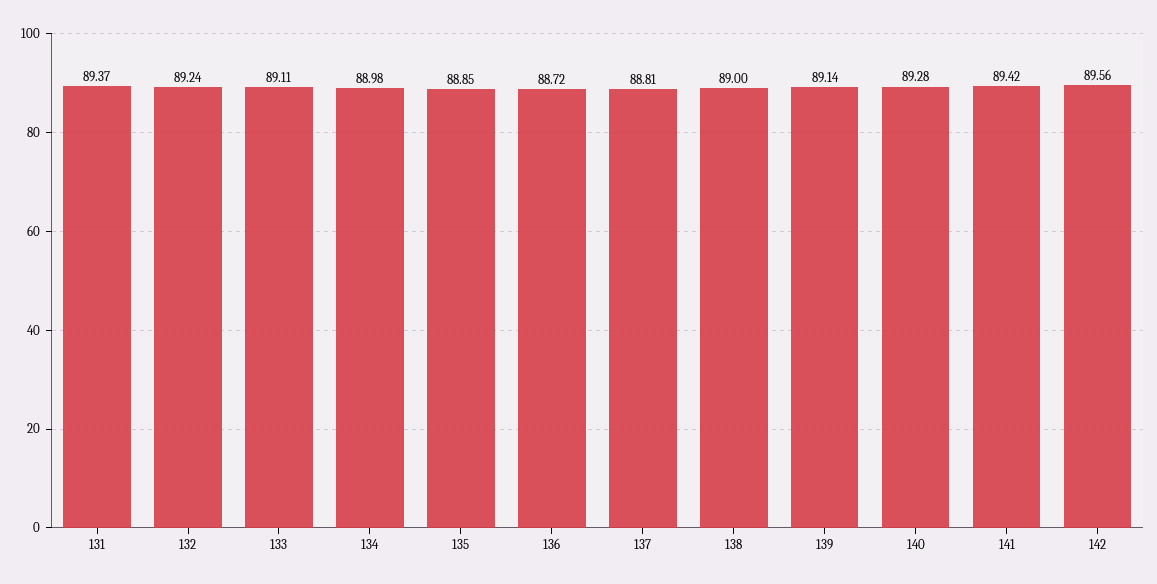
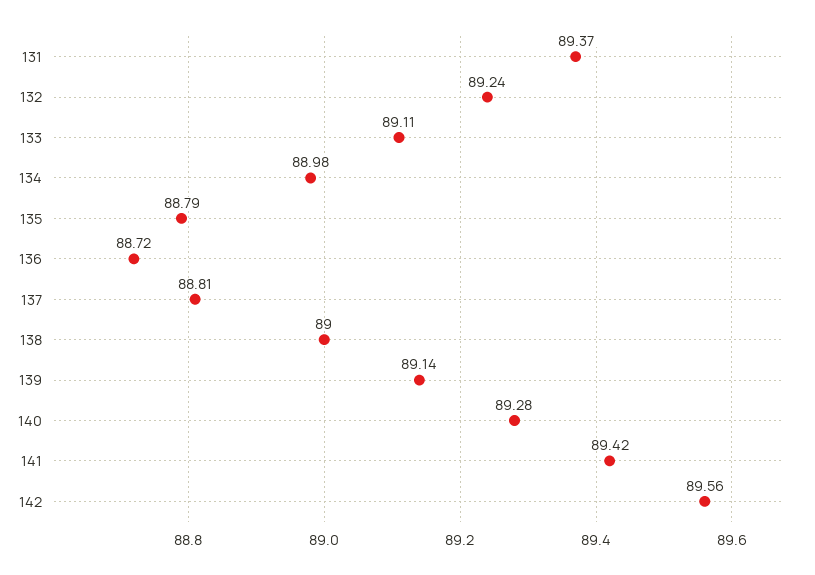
  {
    "131": 89.37,
    "132": 89.24,
    "133": 89.11,
    "134": 88.98,
-   "135": 88.85,
+   "135": 88.79,
    "136": 88.72,
    "137": 88.81,
    "138": 89,
    "139": 89.14,
    "140": 89.28,
    "141": 89.42,
    "142": 89.56
  }

